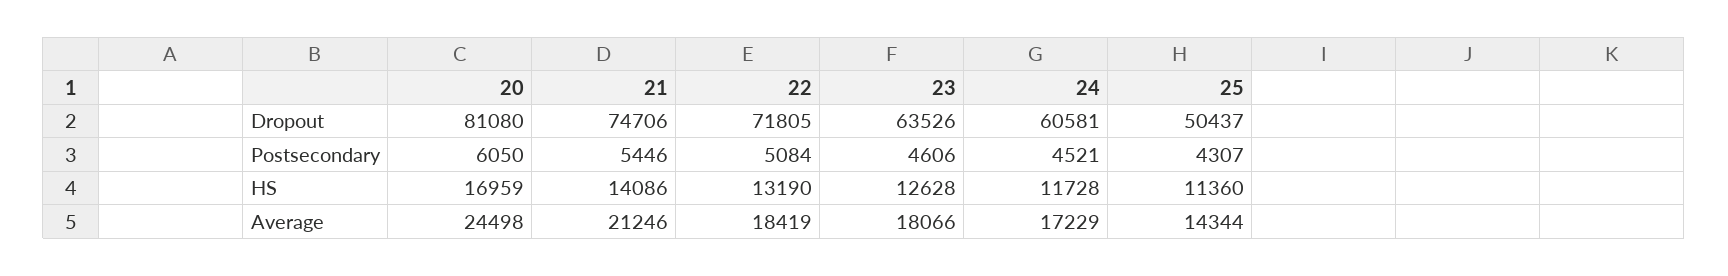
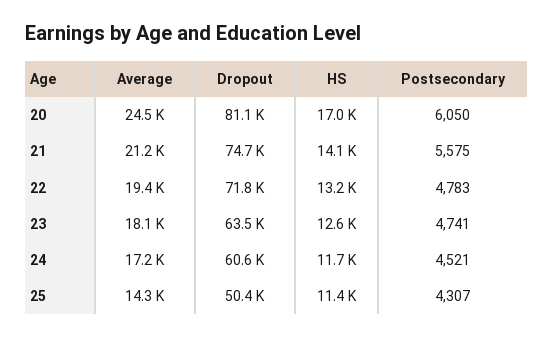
  {
    "20": {
      "Dropout": 81080,
      "Postsecondary": 6050,
      "HS": 16959,
      "Average": 24498
    },
    "21": {
      "Dropout": 74706,
-     "Postsecondary": 5446,
+     "Postsecondary": 5575,
      "HS": 14086,
      "Average": 21246
    },
    "22": {
      "Dropout": 71805,
-     "Postsecondary": 5084,
+     "Postsecondary": 4783,
      "HS": 13190,
-     "Average": 18419
+     "Average": 19400
    },
    "23": {
      "Dropout": 63526,
-     "Postsecondary": 4606,
+     "Postsecondary": 4741,
      "HS": 12628,
      "Average": 18066
    },
    "24": {
      "Dropout": 60581,
      "Postsecondary": 4521,
      "HS": 11728,
      "Average": 17229
    },
    "25": {
      "Dropout": 50437,
      "Postsecondary": 4307,
      "HS": 11360,
      "Average": 14344
    }
  }

